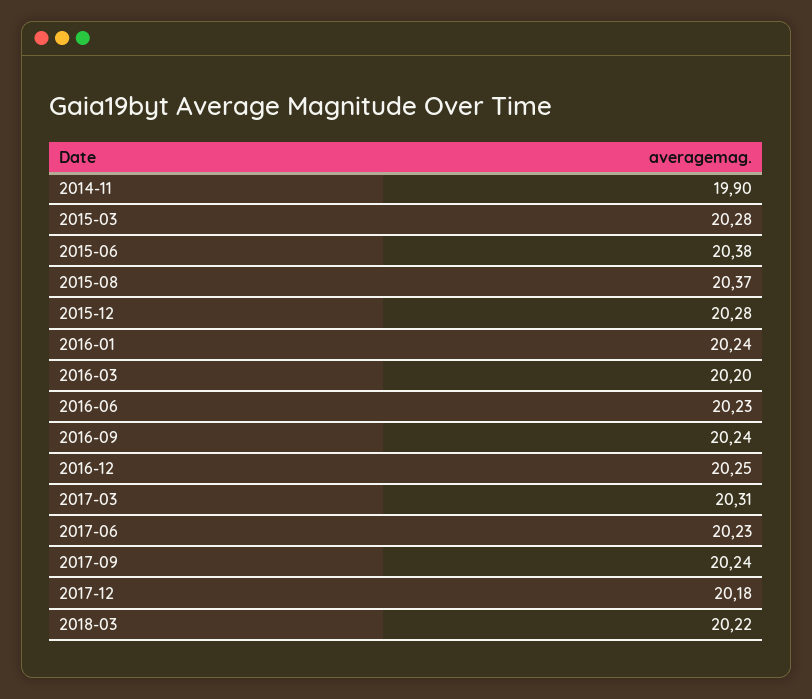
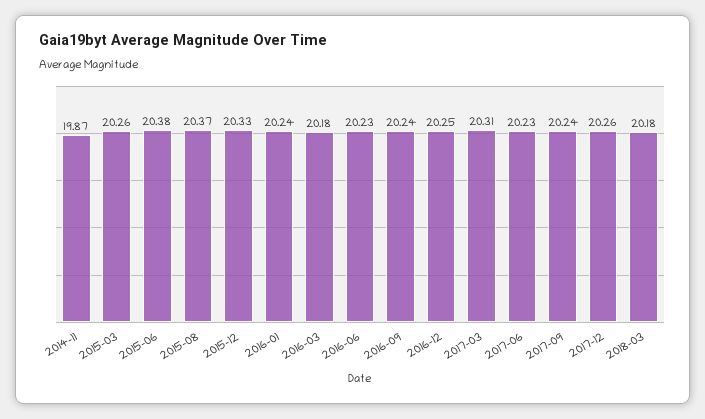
  {
-   "2014-11": 19.9,
+   "2014-11": 19.87,
-   "2015-03": 20.28,
+   "2015-03": 20.26,
    "2015-06": 20.38,
    "2015-08": 20.37,
-   "2015-12": 20.28,
+   "2015-12": 20.33,
    "2016-01": 20.24,
-   "2016-03": 20.2,
+   "2016-03": 20.18,
    "2016-06": 20.23,
    "2016-09": 20.24,
    "2016-12": 20.25,
    "2017-03": 20.31,
    "2017-06": 20.23,
    "2017-09": 20.24,
-   "2017-12": 20.18,
+   "2017-12": 20.26,
-   "2018-03": 20.22
+   "2018-03": 20.18
  }

